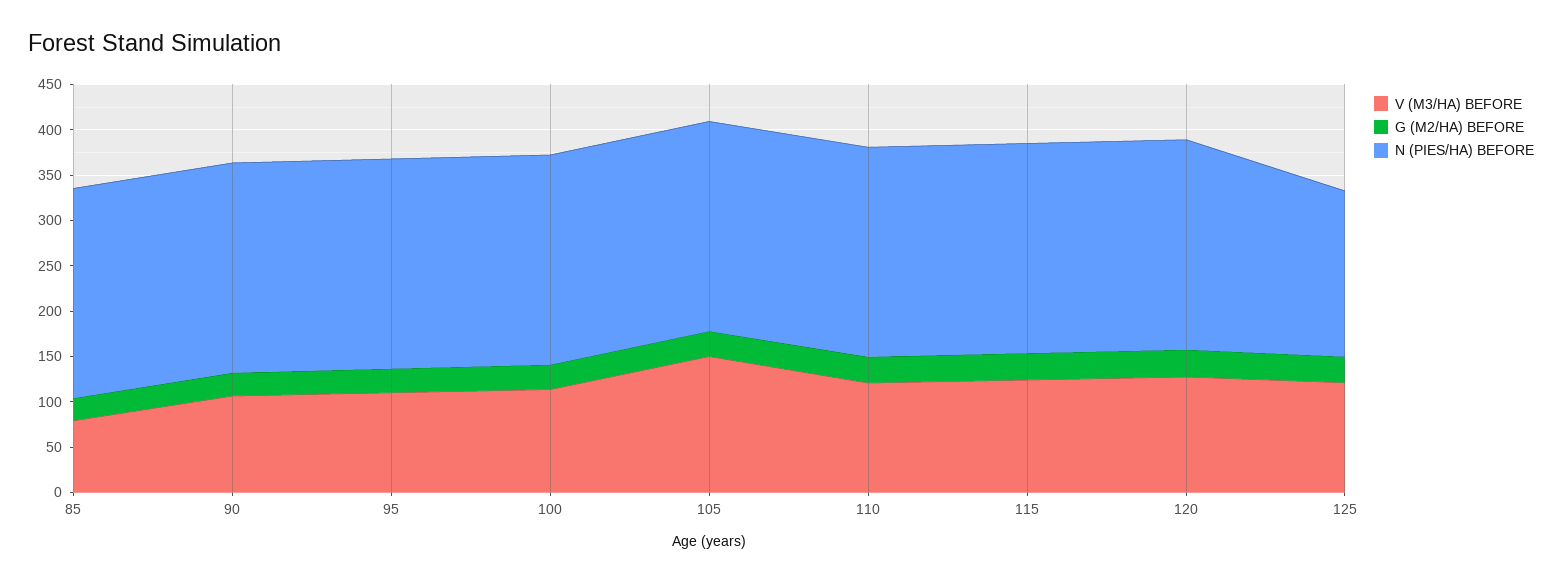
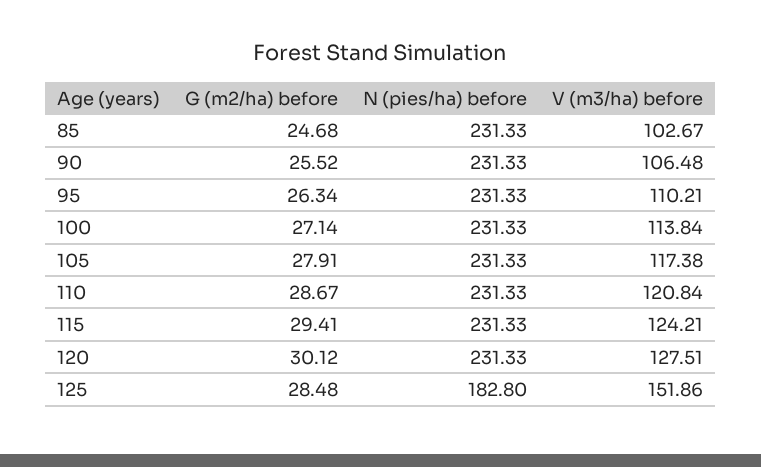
  {
    "V (M3/HA) BEFORE": {
-     "85": 80,
+     "85": 102.67,
      "90": 106.48,
      "95": 110.21,
      "100": 113.84,
-     "105": 150,
+     "105": 117.38,
      "110": 120.84,
      "115": 124.21,
      "120": 127.51,
-     "125": 120
+     "125": 151.86
    },
    "G (M2/HA) BEFORE": {
      "85": 24.68,
      "90": 25.52,
      "95": 26.34,
      "100": 27.14,
      "105": 27.91,
      "110": 28.67,
      "115": 29.41,
      "120": 30.12,
      "125": 28.48
    },
    "N (PIES/HA) BEFORE": {
      "85": 231.33,
      "90": 231.33,
      "95": 231.33,
      "100": 231.33,
      "105": 231.33,
      "110": 231.33,
      "115": 231.33,
      "120": 231.33,
      "125": 182.8
    }
  }

